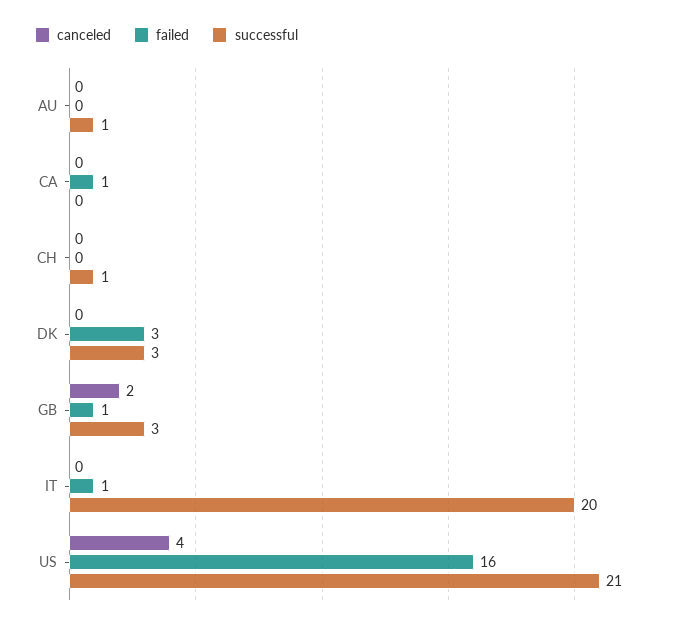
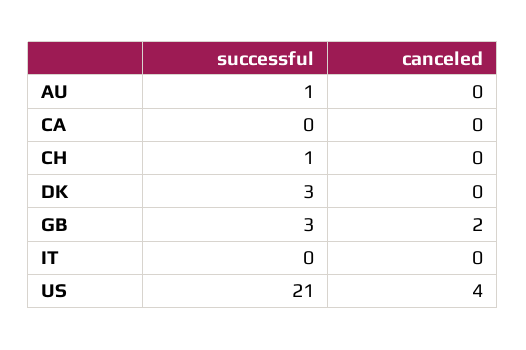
  {
    "canceled": {
      "AU": 0,
      "CA": 0,
      "CH": 0,
      "DK": 0,
      "GB": 2,
      "IT": 0,
      "US": 4
    },
-   "failed": {
-     "AU": 0,
-     "CA": 1,
-     "CH": 0,
-     "DK": 3,
-     "GB": 1,
-     "IT": 1,
-     "US": 16
-   },
    "successful": {
      "AU": 1,
      "CA": 0,
      "CH": 1,
      "DK": 3,
      "GB": 3,
-     "IT": 20,
+     "IT": 0,
      "US": 21
    }
  }

